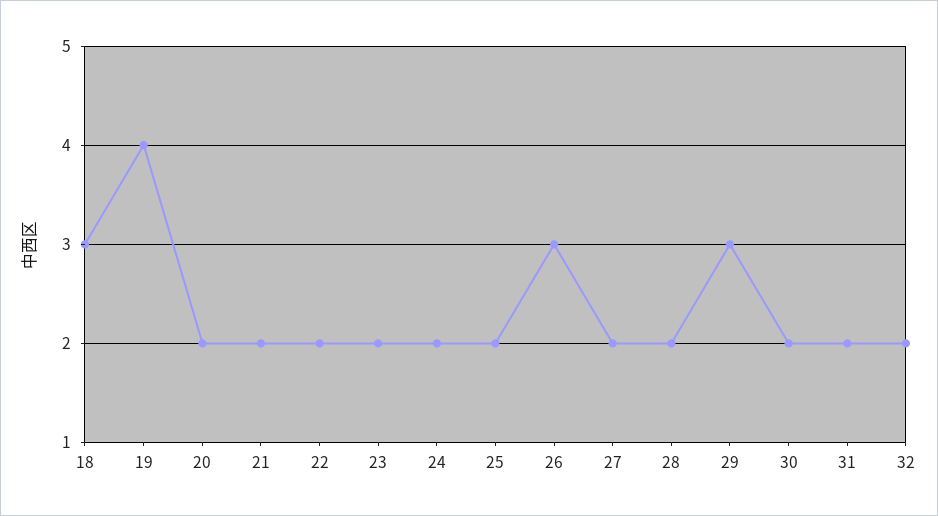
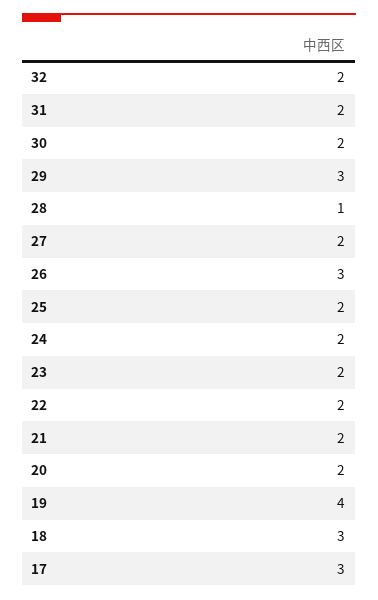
  {
    "18": 3,
    "19": 4,
    "20": 2,
    "21": 2,
    "22": 2,
    "23": 2,
    "24": 2,
    "25": 2,
    "26": 3,
    "27": 2,
-   "28": 2,
+   "28": 1,
    "29": 3,
    "30": 2,
    "31": 2,
-   "32": 2
+   "32": 2,
+   "17": 3
  }

